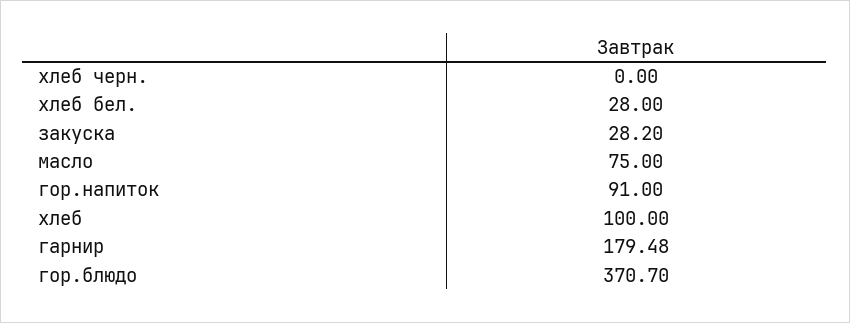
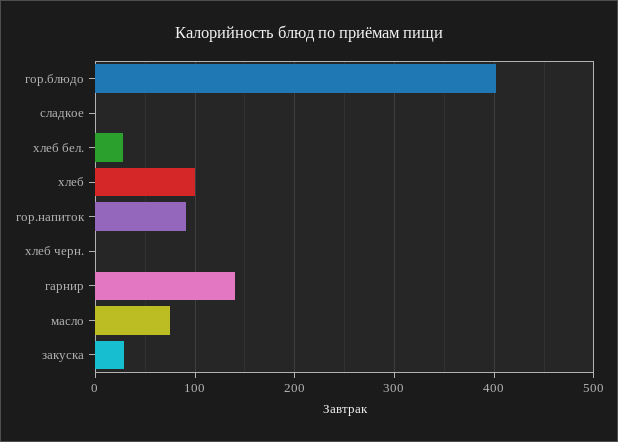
  {
    "хлеб черн.": 0,
    "хлеб бел.": 28,
    "закуска": 28.2,
    "масло": 75,
    "гор.напиток": 91,
    "хлеб": 100,
-   "гарнир": 179.48,
+   "гарнир": 140,
-   "гор.блюдо": 370.7
+   "гор.блюдо": 400,
+   "сладкое": 0
  }

